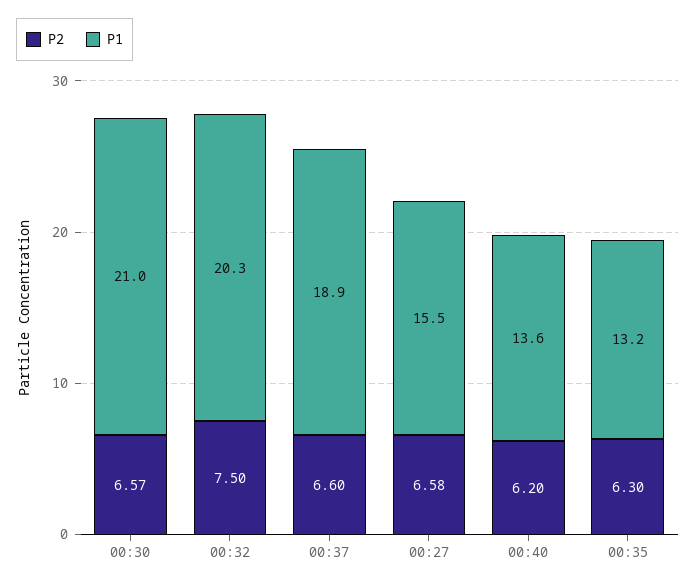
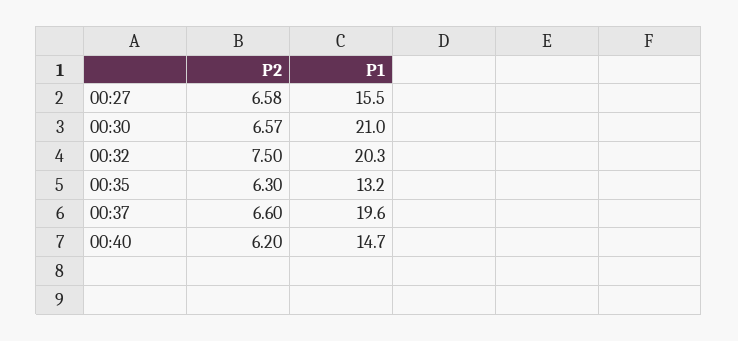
  {
    "P2": {
      "00:30": 6.57,
      "00:32": 7.5,
      "00:37": 6.6,
      "00:27": 6.58,
      "00:40": 6.2,
      "00:35": 6.3
    },
    "P1": {
      "00:30": 21,
      "00:32": 20.3,
-     "00:37": 18.9,
+     "00:37": 19.6,
      "00:27": 15.5,
-     "00:40": 13.6,
+     "00:40": 14.7,
      "00:35": 13.2
    }
  }

